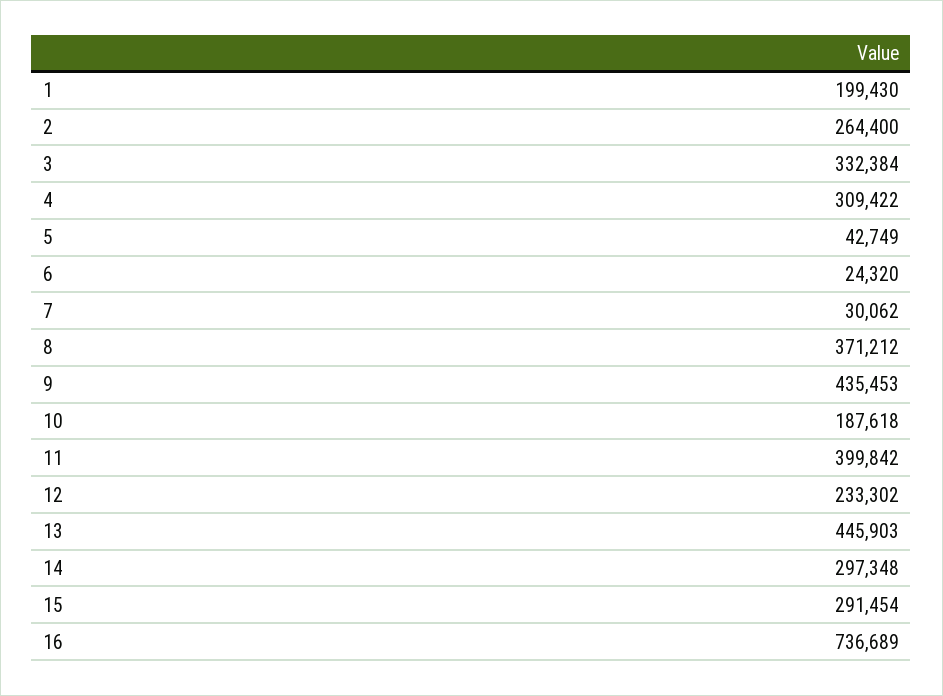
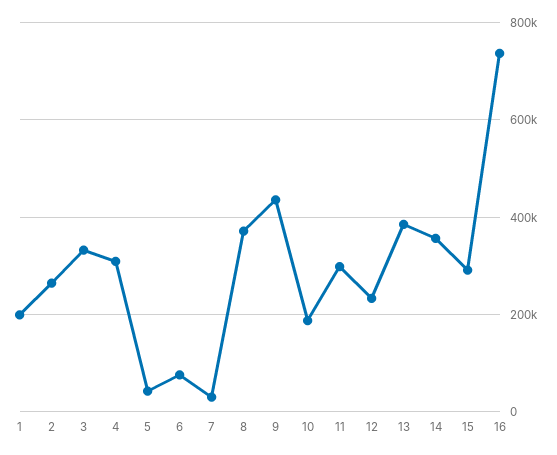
  {
    "1": 199430,
    "2": 264400,
    "3": 332384,
    "4": 309422,
    "5": 42749,
-   "6": 24320,
+   "6": 80000,
    "7": 30062,
    "8": 371212,
    "9": 435453,
    "10": 187618,
-   "11": 399842,
+   "11": 300000,
    "12": 233302,
-   "13": 445903,
+   "13": 380000,
-   "14": 297348,
+   "14": 360000,
    "15": 291454,
    "16": 736689
  }

